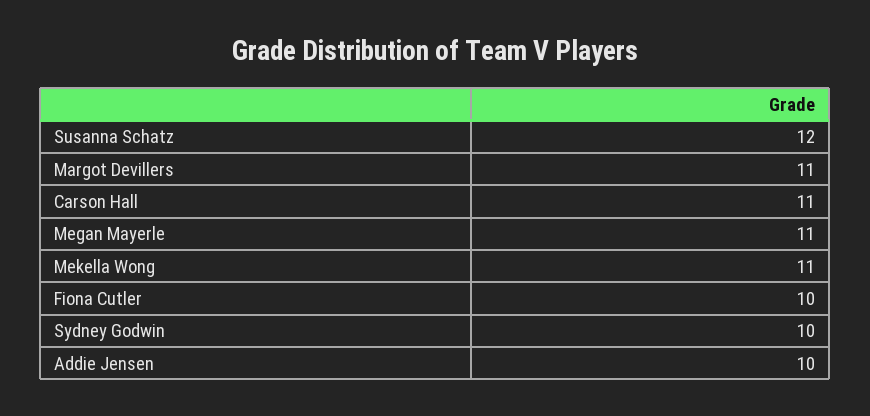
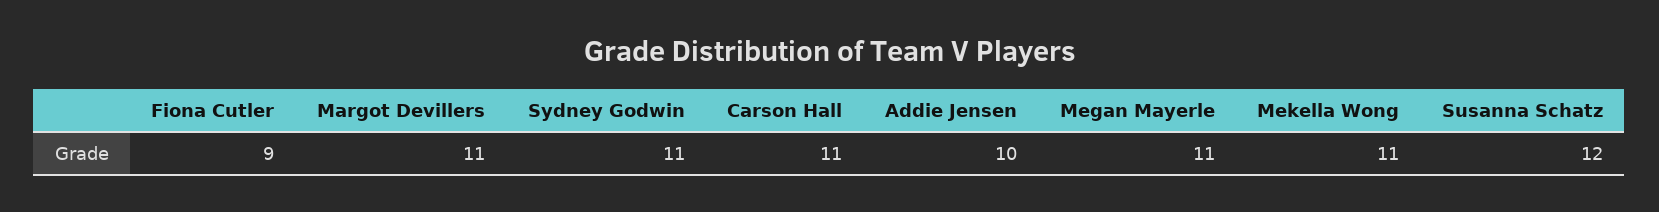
  {
    "Susanna Schatz": 12,
    "Margot Devillers": 11,
    "Carson Hall": 11,
    "Megan Mayerle": 11,
    "Mekella Wong": 11,
-   "Fiona Cutler": 10,
+   "Fiona Cutler": 9,
-   "Sydney Godwin": 10,
+   "Sydney Godwin": 11,
    "Addie Jensen": 10
  }

